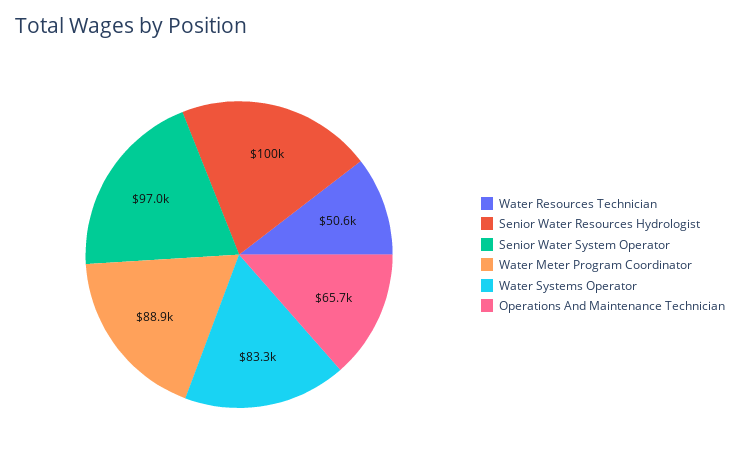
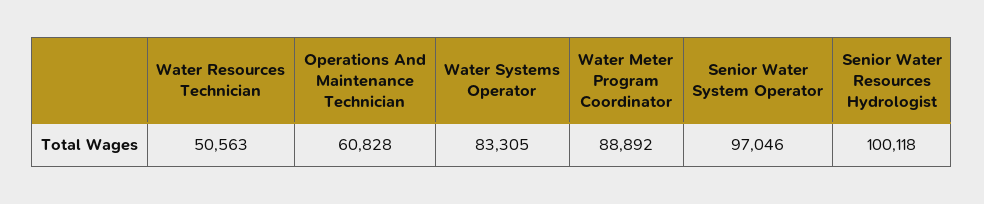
  {
    "Water Resources Technician": 50563,
    "Senior Water Resources Hydrologist": 100118,
    "Senior Water System Operator": 97046,
    "Water Meter Program Coordinator": 88892,
    "Water Systems Operator": 83305,
-   "Operations And Maintenance Technician": 65700
+   "Operations And Maintenance Technician": 60828
  }

